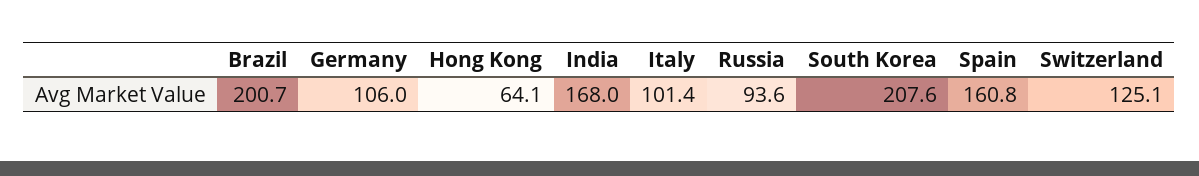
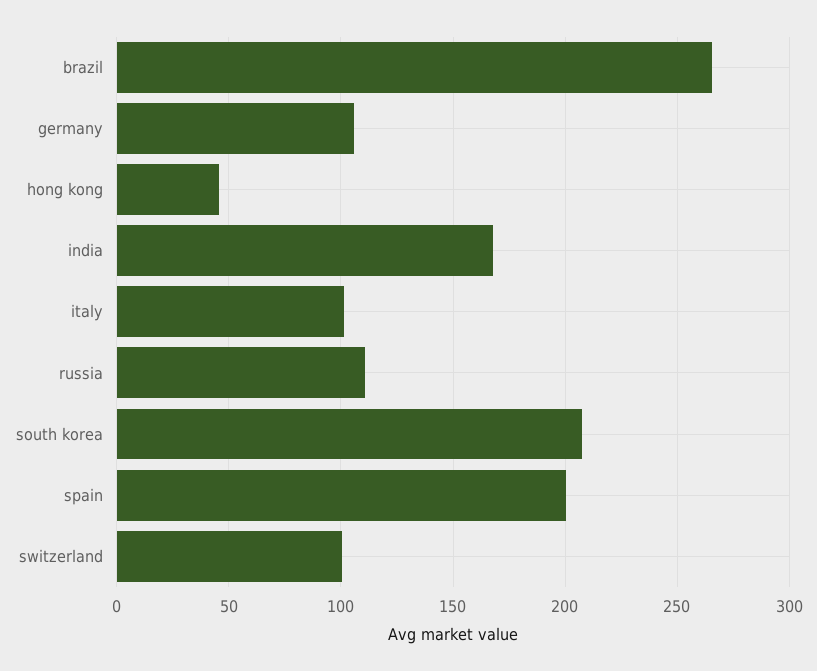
  {
-   "Brazil": 200.7,
+   "Brazil": 265,
    "Germany": 106,
-   "Hong Kong": 64.1,
+   "Hong Kong": 45,
    "India": 168,
    "Italy": 101.4,
-   "Russia": 93.6,
+   "Russia": 110,
    "South Korea": 207.6,
-   "Spain": 160.8,
+   "Spain": 200,
-   "Switzerland": 125.1
+   "Switzerland": 100
  }

